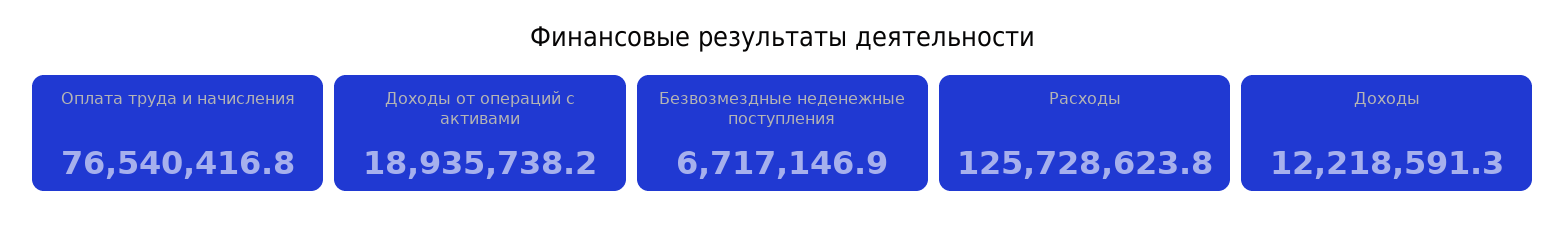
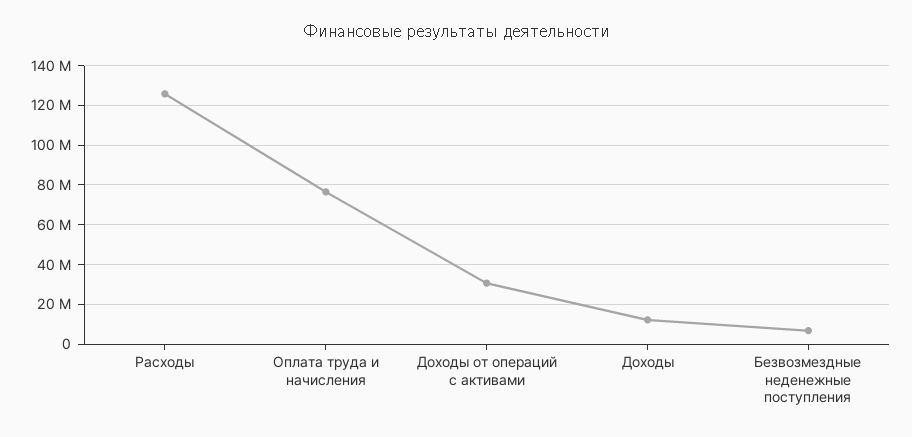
  {
    "Оплата труда и начисления": 76540416.8,
-   "Доходы от операций с активами": 18935738.2,
+   "Доходы от операций с активами": 30000000,
    "Безвозмездные неденежные поступления": 6717146.9,
    "Расходы": 125728623.8,
    "Доходы": 12218591.3
  }

